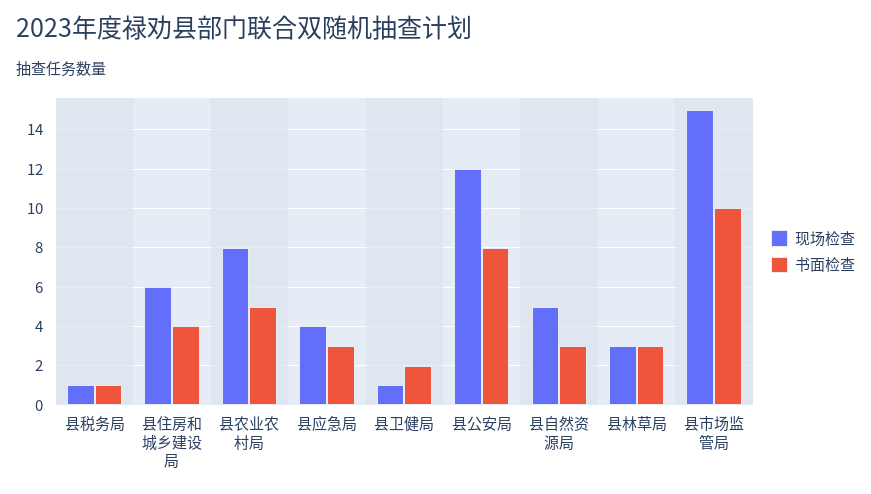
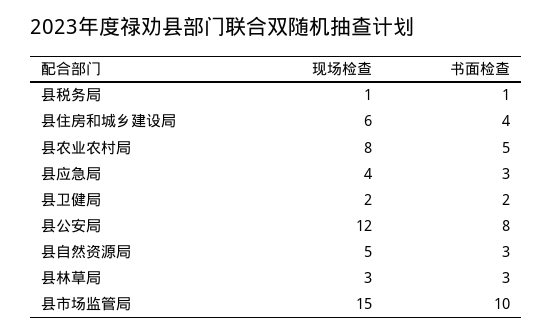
  {
    "现场检查": {
      "县税务局": 1,
      "县住房和城乡建设局": 6,
      "县农业农村局": 8,
      "县应急局": 4,
-     "县卫健局": 1,
+     "县卫健局": 2,
      "县公安局": 12,
      "县自然资源局": 5,
      "县林草局": 3,
      "县市场监管局": 15
    },
    "书面检查": {
      "县税务局": 1,
      "县住房和城乡建设局": 4,
      "县农业农村局": 5,
      "县应急局": 3,
      "县卫健局": 2,
      "县公安局": 8,
      "县自然资源局": 3,
      "县林草局": 3,
      "县市场监管局": 10
    }
  }

